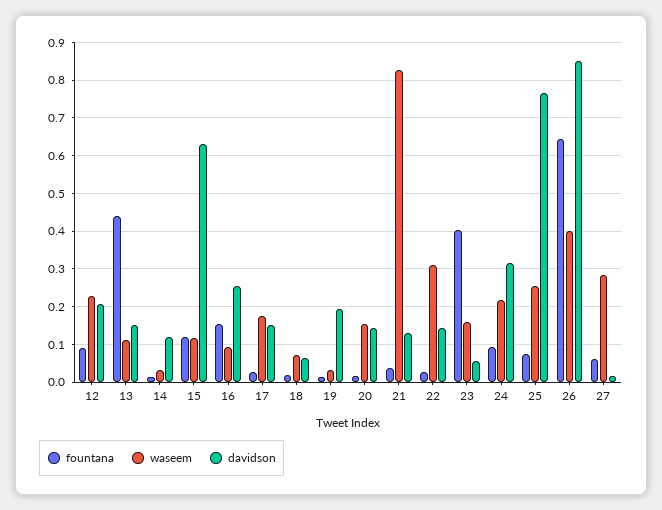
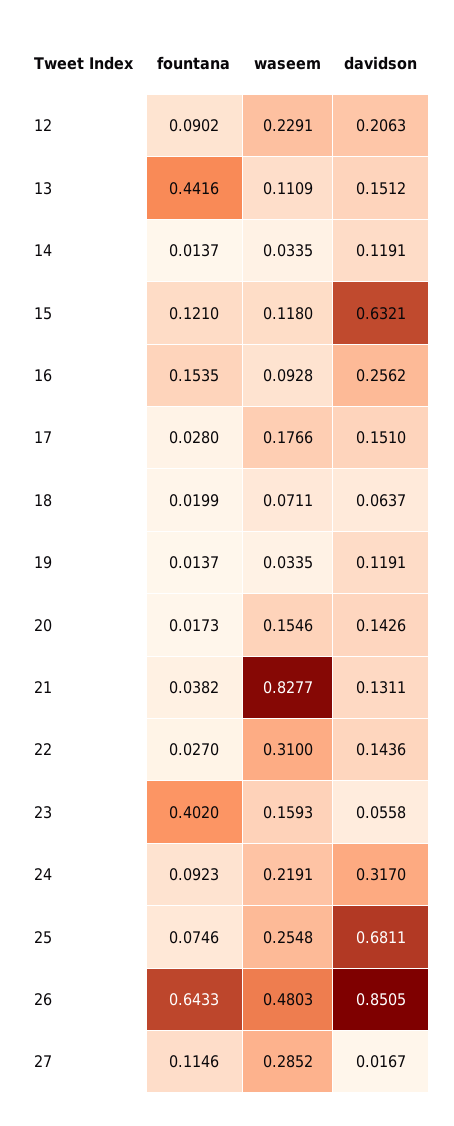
  {
    "fountana": {
      "12": 0.0902,
      "13": 0.4416,
      "14": 0.0137,
      "15": 0.121,
      "16": 0.1535,
      "17": 0.028,
      "18": 0.0199,
      "19": 0.0137,
      "20": 0.0173,
      "21": 0.0382,
      "22": 0.027,
      "23": 0.402,
      "24": 0.0923,
      "25": 0.0746,
      "26": 0.6433,
-     "27": 0.06
+     "27": 0.1146
    },
    "waseem": {
      "12": 0.2291,
      "13": 0.1109,
      "14": 0.0335,
      "15": 0.118,
      "16": 0.0928,
      "17": 0.1766,
      "18": 0.0711,
      "19": 0.0335,
      "20": 0.1546,
      "21": 0.8277,
      "22": 0.31,
      "23": 0.1593,
      "24": 0.2191,
      "25": 0.2548,
-     "26": 0.4,
+     "26": 0.4803,
      "27": 0.2852
    },
    "davidson": {
      "12": 0.2063,
      "13": 0.1512,
      "14": 0.1191,
      "15": 0.6321,
      "16": 0.2562,
      "17": 0.151,
      "18": 0.0637,
-     "19": 0.2,
+     "19": 0.1191,
      "20": 0.1426,
      "21": 0.1311,
      "22": 0.1436,
      "23": 0.0558,
      "24": 0.317,
-     "25": 0.76,
+     "25": 0.6811,
      "26": 0.8505,
      "27": 0.0167
    }
  }

